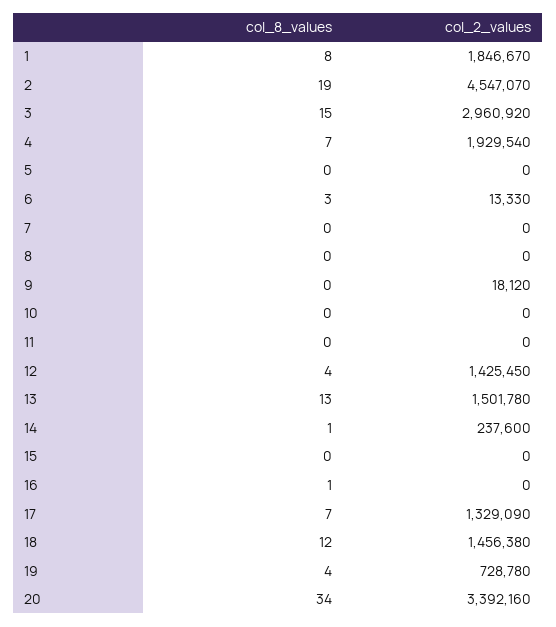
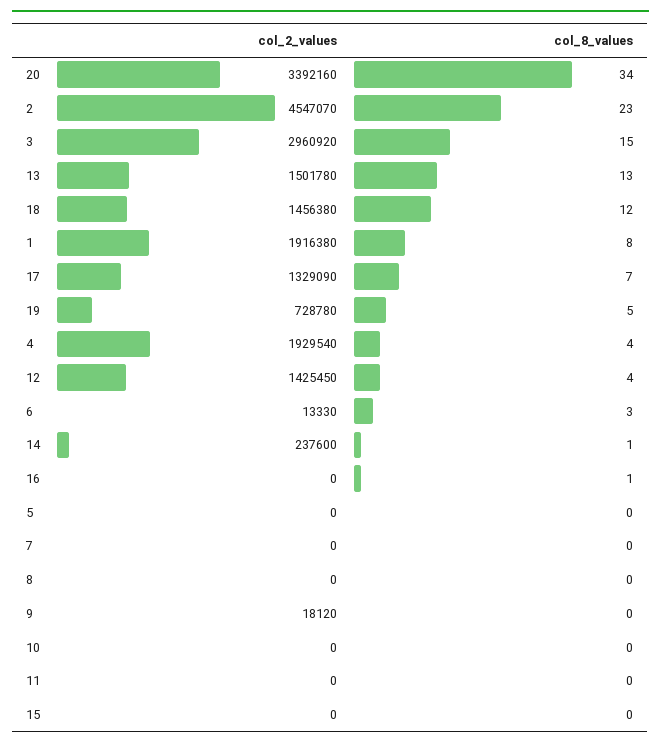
  {
    "col_8_values": {
      "1": 8,
-     "2": 19,
+     "2": 23,
      "3": 15,
-     "4": 7,
+     "4": 4,
      "5": 0,
      "6": 3,
      "7": 0,
      "8": 0,
      "9": 0,
      "10": 0,
      "11": 0,
      "12": 4,
      "13": 13,
      "14": 1,
      "15": 0,
      "16": 1,
      "17": 7,
      "18": 12,
-     "19": 4,
+     "19": 5,
      "20": 34
    },
    "col_2_values": {
-     "1": 1846670,
+     "1": 1916380,
      "2": 4547070,
      "3": 2960920,
      "4": 1929540,
      "5": 0,
      "6": 13330,
      "7": 0,
      "8": 0,
      "9": 18120,
      "10": 0,
      "11": 0,
      "12": 1425450,
      "13": 1501780,
      "14": 237600,
      "15": 0,
      "16": 0,
      "17": 1329090,
      "18": 1456380,
      "19": 728780,
      "20": 3392160
    }
  }

